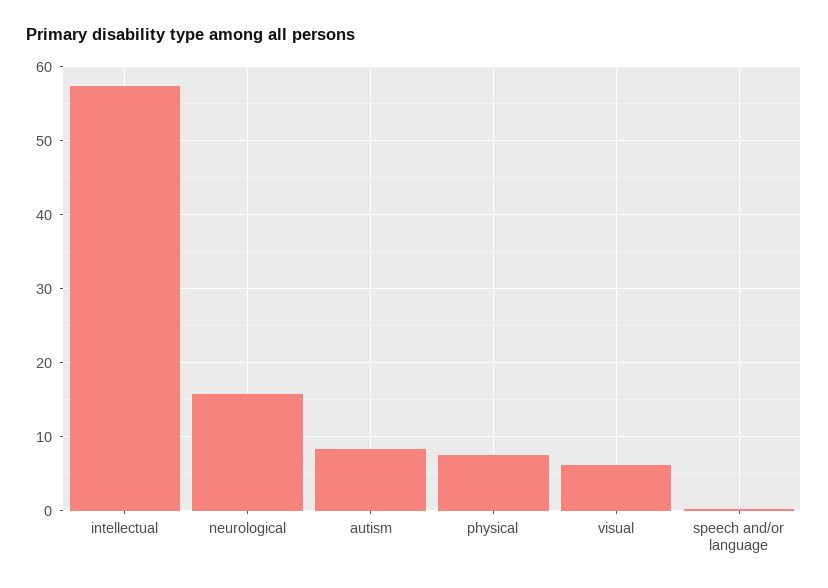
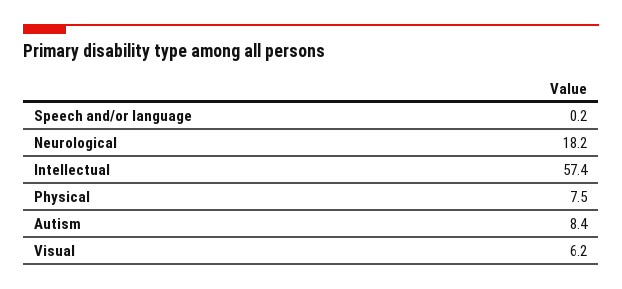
  {
    "intellectual": 57.4,
-   "neurological": 16,
+   "neurological": 18.2,
    "autism": 8.4,
    "physical": 7.5,
    "visual": 6.2,
    "speech and/or language": 0.2
  }

